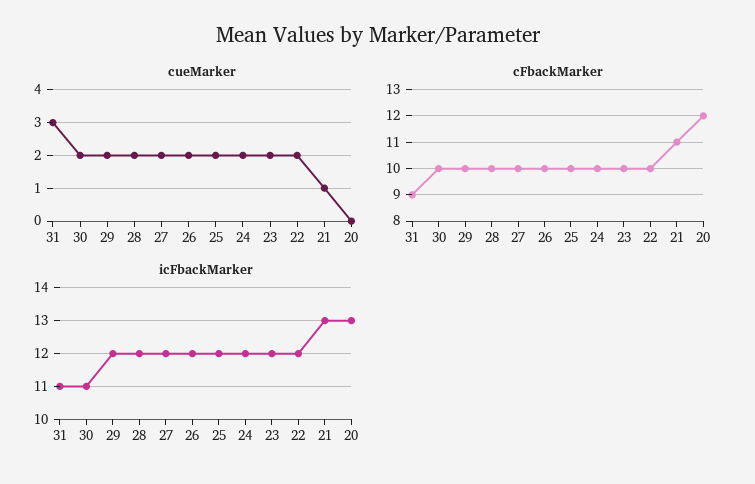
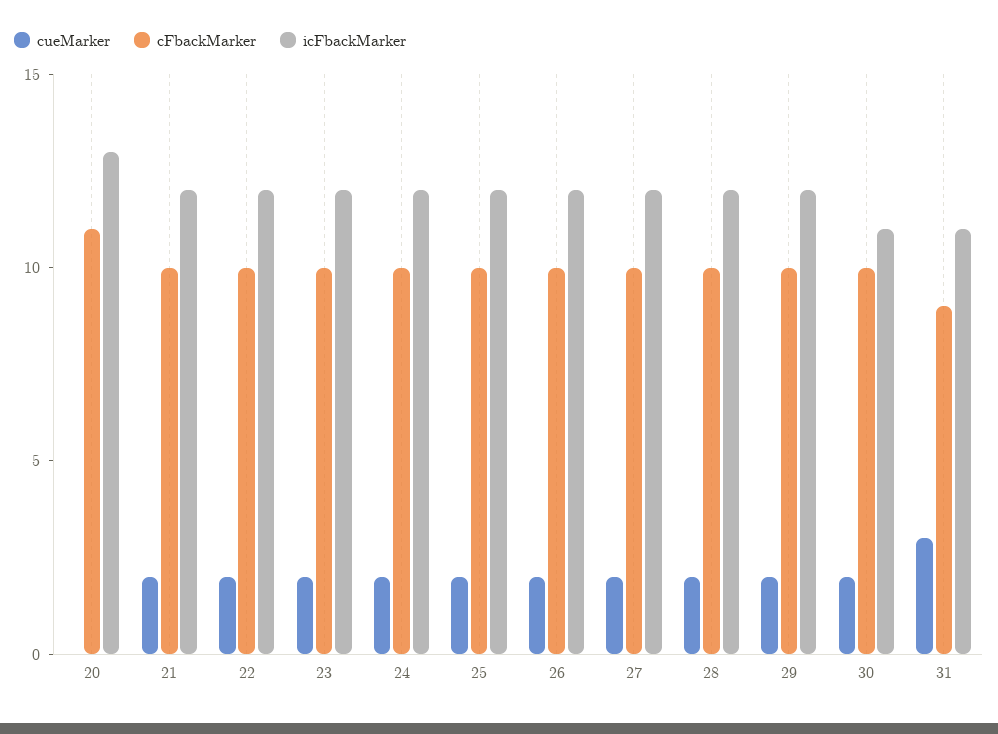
  {
    "cueMarker": {
      "31": 3,
      "30": 2,
      "29": 2,
      "28": 2,
      "27": 2,
      "26": 2,
      "25": 2,
      "24": 2,
      "23": 2,
      "22": 2,
-     "21": 1,
+     "21": 2,
      "20": 0
    },
    "cFbackMarker": {
      "31": 9,
      "30": 10,
      "29": 10,
      "28": 10,
      "27": 10,
      "26": 10,
      "25": 10,
      "24": 10,
      "23": 10,
      "22": 10,
-     "21": 11,
+     "21": 10,
-     "20": 12
+     "20": 11
    },
    "icFbackMarker": {
      "31": 11,
      "30": 11,
      "29": 12,
      "28": 12,
      "27": 12,
      "26": 12,
      "25": 12,
      "24": 12,
      "23": 12,
      "22": 12,
-     "21": 13,
+     "21": 12,
      "20": 13
    }
  }

